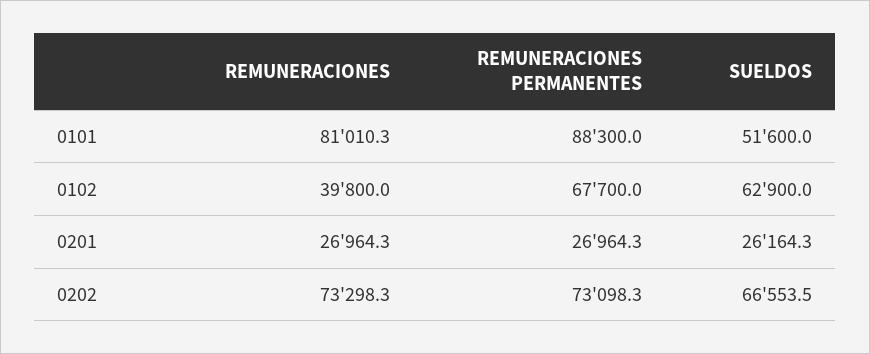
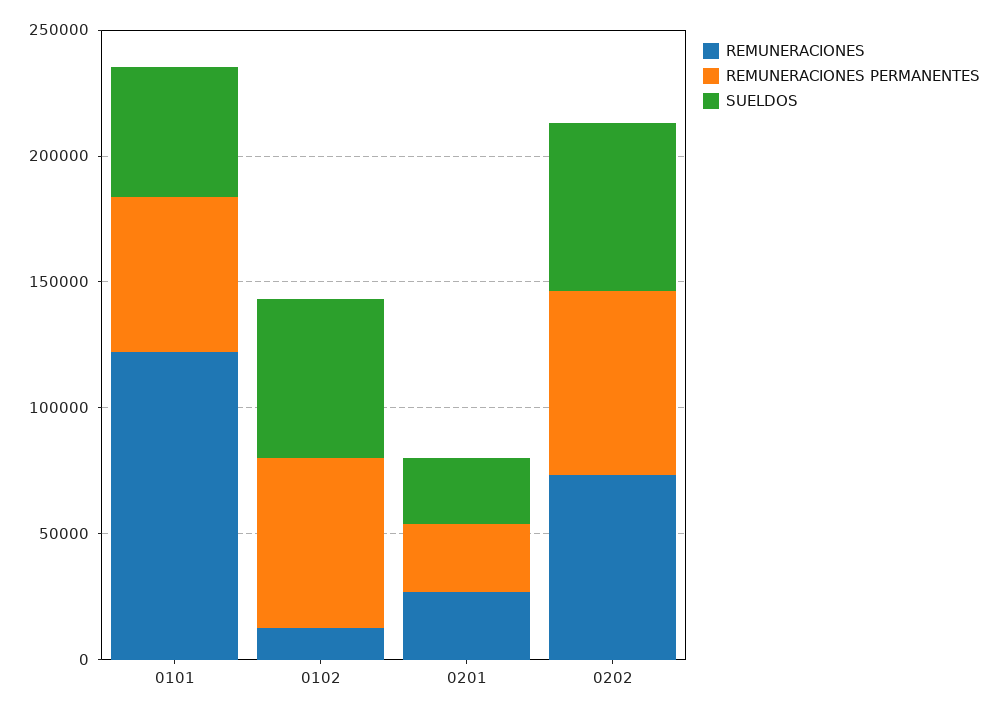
  {
    "REMUNERACIONES": {
-     "0101": 81010.3,
+     "0101": 120000,
-     "0102": 39800,
+     "0102": 10000,
      "0201": 26964.3,
      "0202": 73298.3
    },
    "REMUNERACIONES PERMANENTES": {
-     "0101": 88300,
+     "0101": 60000,
      "0102": 67700,
      "0201": 26964.3,
      "0202": 73098.3
    },
    "SUELDOS": {
      "0101": 51600,
      "0102": 62900,
      "0201": 26164.3,
      "0202": 66553.5
    }
  }

